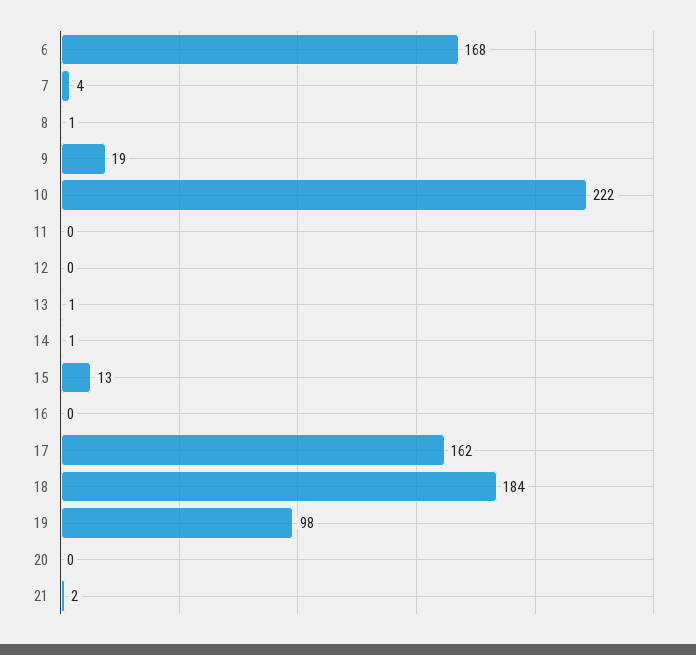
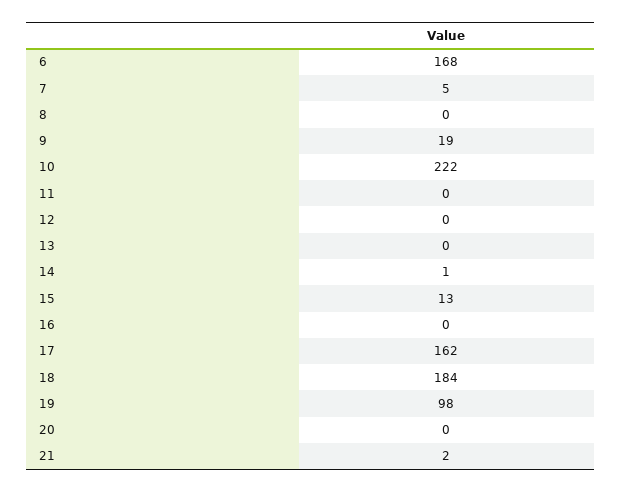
  {
    "6": 168,
-   "7": 4,
+   "7": 5,
-   "8": 1,
+   "8": 0,
    "9": 19,
    "10": 222,
    "11": 0,
    "12": 0,
-   "13": 1,
+   "13": 0,
    "14": 1,
    "15": 13,
    "16": 0,
    "17": 162,
    "18": 184,
    "19": 98,
    "20": 0,
    "21": 2
  }

